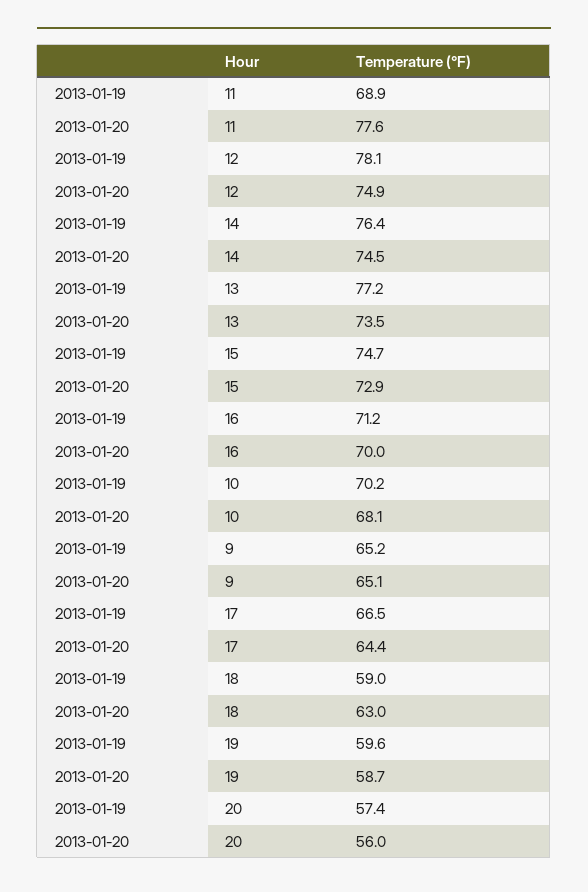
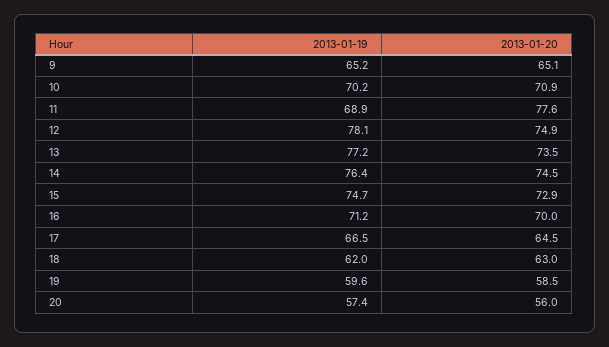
  {
    "2013-01-19": {
      "11": 68.9,
      "12": 78.1,
      "14": 76.4,
      "13": 77.2,
      "15": 74.7,
      "16": 71.2,
      "10": 70.2,
      "9": 65.2,
      "17": 66.5,
-     "18": 59,
+     "18": 62,
      "19": 59.6,
      "20": 57.4
    },
    "2013-01-20": {
      "11": 77.6,
      "12": 74.9,
      "14": 74.5,
      "13": 73.5,
      "15": 72.9,
      "16": 70,
-     "10": 68.1,
+     "10": 70.9,
      "9": 65.1,
-     "17": 64.4,
+     "17": 64.5,
      "18": 63,
-     "19": 58.7,
+     "19": 58.5,
      "20": 56
    }
  }

